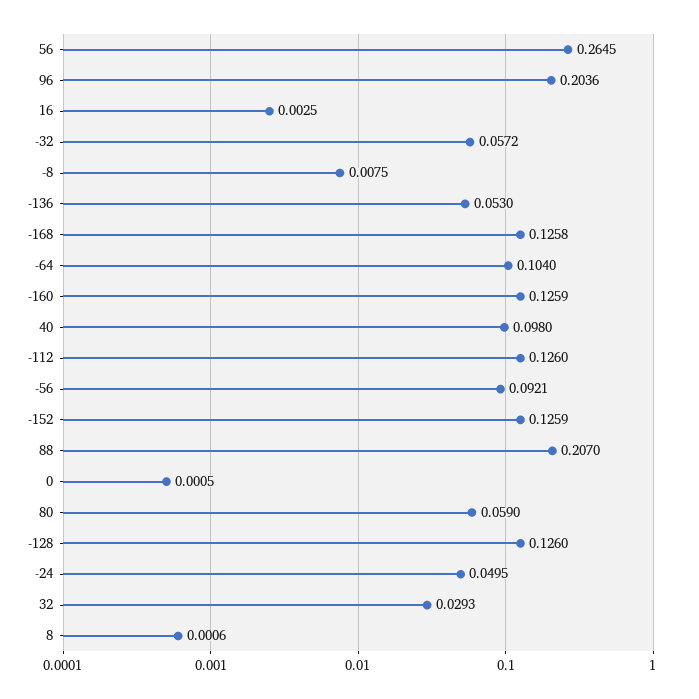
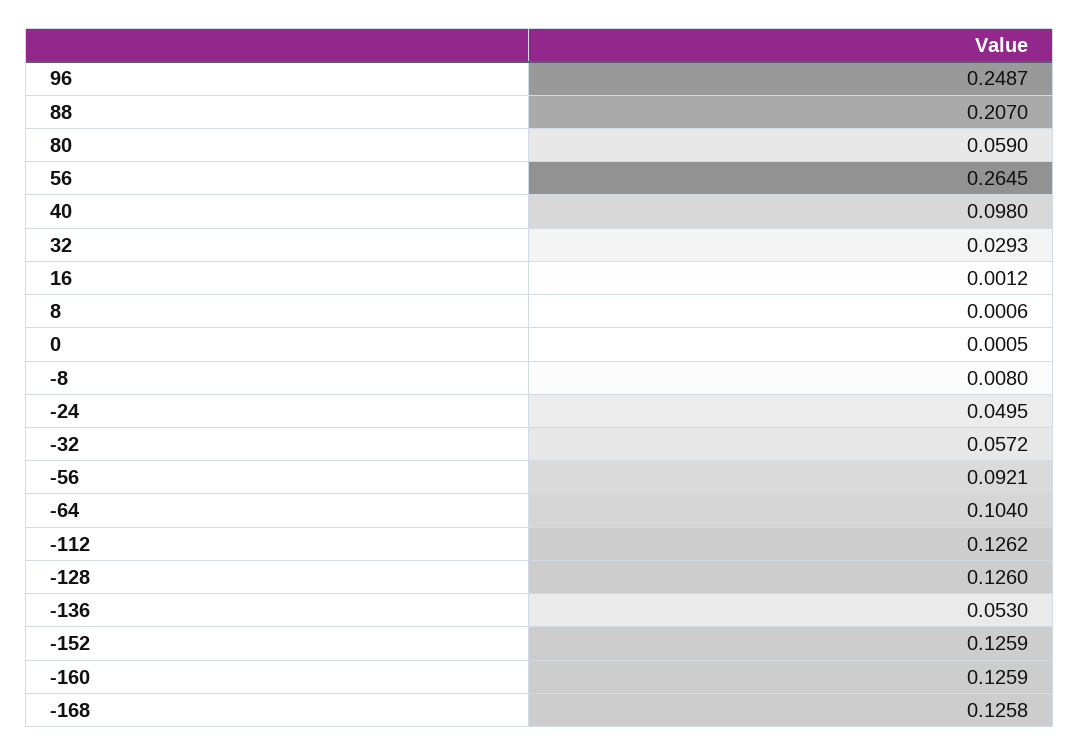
  {
    "56": 0.2645,
-   "96": 0.2036,
+   "96": 0.2487,
-   "16": 0.0025,
+   "16": 0.0012,
    "-32": 0.0572,
-   "-8": 0.0075,
+   "-8": 0.008,
    "-136": 0.053,
    "-168": 0.1258,
    "-64": 0.104,
    "-160": 0.1259,
    "40": 0.098,
-   "-112": 0.126,
+   "-112": 0.1262,
    "-56": 0.0921,
    "-152": 0.1259,
    "88": 0.207,
    "0": 0.0005,
    "80": 0.059,
    "-128": 0.126,
    "-24": 0.0495,
    "32": 0.0293,
    "8": 0.0006
  }

